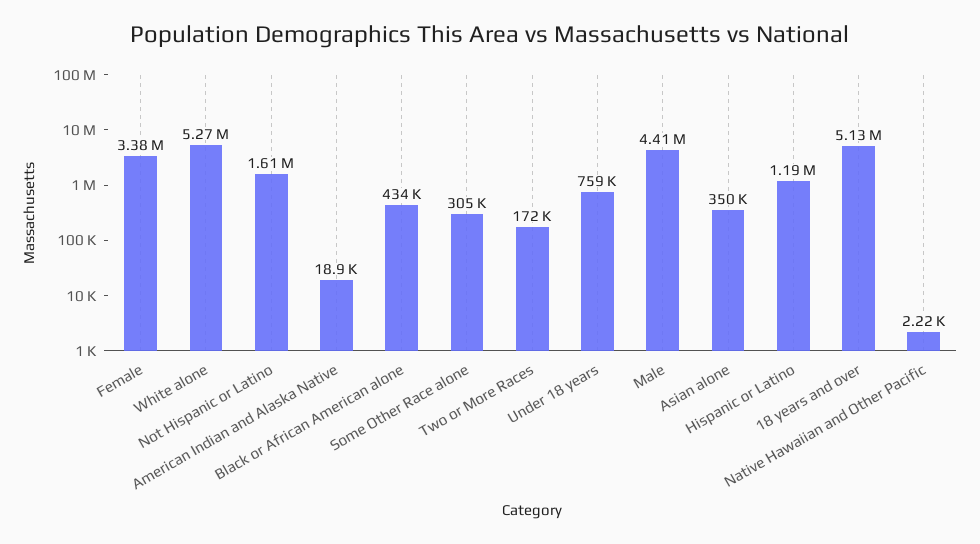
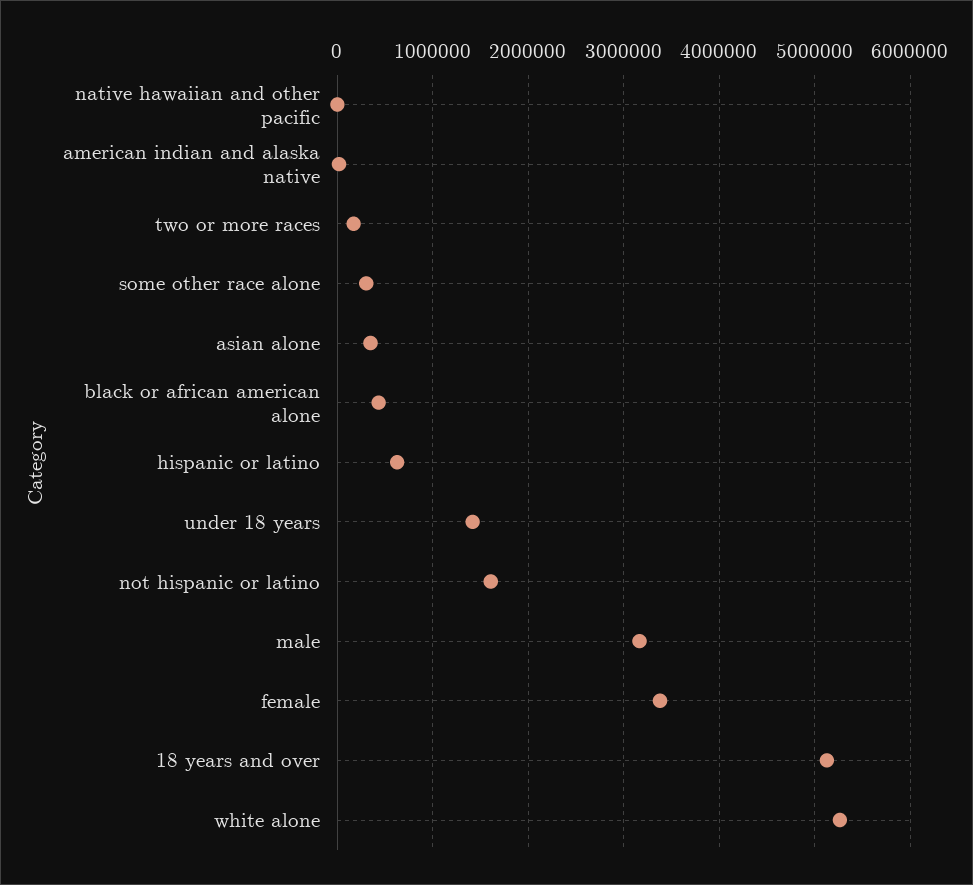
  {
    "Female": 3380000,
    "White alone": 5270000,
    "Not Hispanic or Latino": 1610000,
    "American Indian and Alaska Native": 18900,
    "Black or African American alone": 434000,
    "Some Other Race alone": 305000,
    "Two or More Races": 172000,
-   "Under 18 years": 759000,
+   "Under 18 years": 1400000,
-   "Male": 4410000,
+   "Male": 3200000,
    "Asian alone": 350000,
-   "Hispanic or Latino": 1190000,
+   "Hispanic or Latino": 600000,
    "18 years and over": 5130000,
    "Native Hawaiian and Other Pacific": 2220
  }

